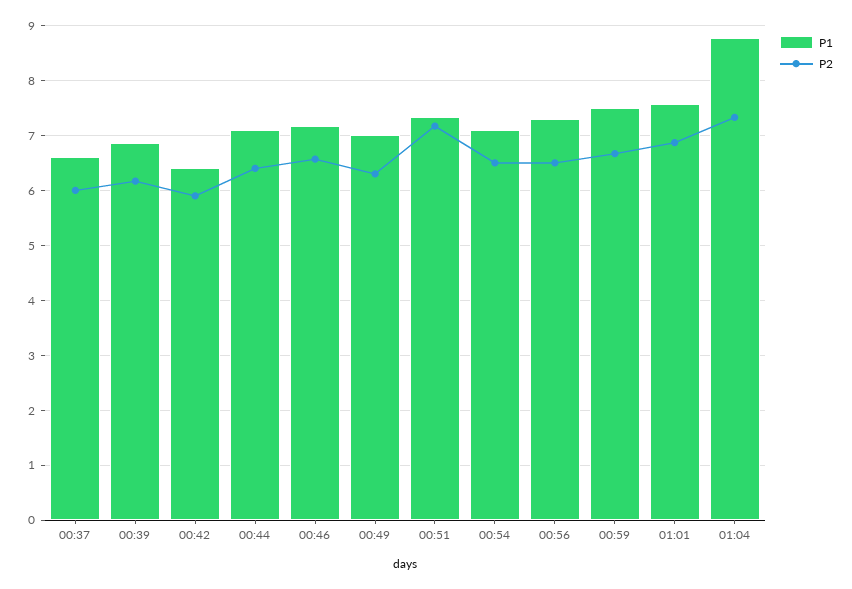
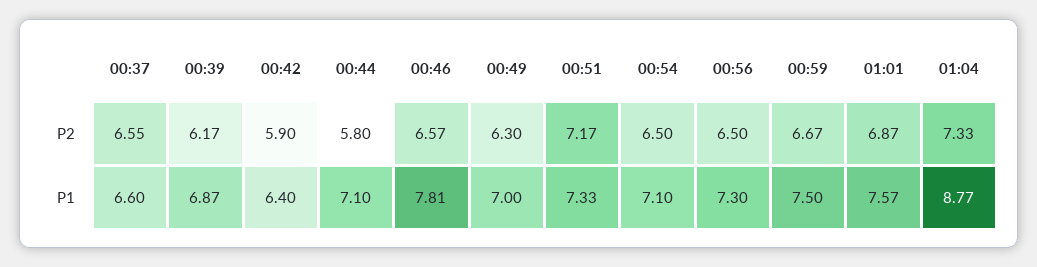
  {
    "P1": {
      "00:37": 6.6,
      "00:39": 6.87,
      "00:42": 6.4,
      "00:44": 7.1,
-     "00:46": 7.2,
+     "00:46": 7.81,
      "00:49": 7,
      "00:51": 7.33,
      "00:54": 7.1,
      "00:56": 7.3,
      "00:59": 7.5,
      "01:01": 7.57,
      "01:04": 8.77
    },
    "P2": {
-     "00:37": 6,
+     "00:37": 6.55,
      "00:39": 6.17,
      "00:42": 5.9,
-     "00:44": 6.4,
+     "00:44": 5.8,
      "00:46": 6.57,
      "00:49": 6.3,
      "00:51": 7.17,
      "00:54": 6.5,
      "00:56": 6.5,
      "00:59": 6.67,
      "01:01": 6.87,
      "01:04": 7.33
    }
  }

